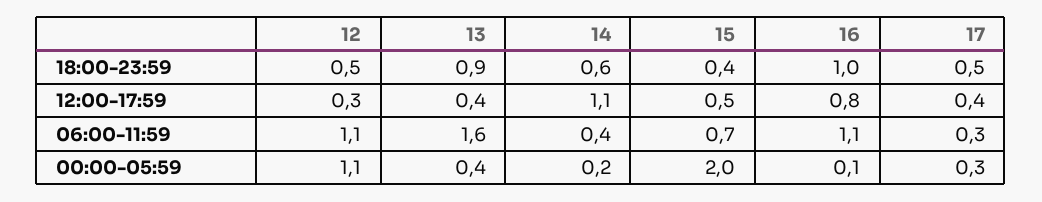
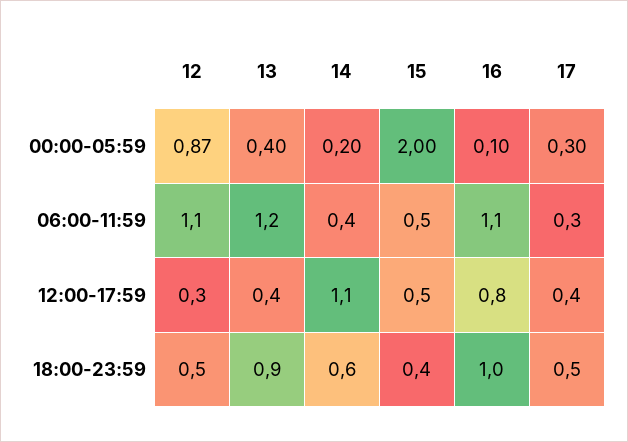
  {
    "12": {
      "18:00-23:59": 0.5,
      "12:00-17:59": 0.3,
      "06:00-11:59": 1.1,
-     "00:00-05:59": 1.1
+     "00:00-05:59": 0.87
    },
    "13": {
      "18:00-23:59": 0.9,
      "12:00-17:59": 0.4,
-     "06:00-11:59": 1.6,
+     "06:00-11:59": 1.2,
      "00:00-05:59": 0.4
    },
    "14": {
      "18:00-23:59": 0.6,
      "12:00-17:59": 1.1,
      "06:00-11:59": 0.4,
      "00:00-05:59": 0.2
    },
    "15": {
      "18:00-23:59": 0.4,
      "12:00-17:59": 0.5,
-     "06:00-11:59": 0.7,
+     "06:00-11:59": 0.5,
      "00:00-05:59": 2
    },
    "16": {
      "18:00-23:59": 1,
      "12:00-17:59": 0.8,
      "06:00-11:59": 1.1,
      "00:00-05:59": 0.1
    },
    "17": {
      "18:00-23:59": 0.5,
      "12:00-17:59": 0.4,
      "06:00-11:59": 0.3,
      "00:00-05:59": 0.3
    }
  }

